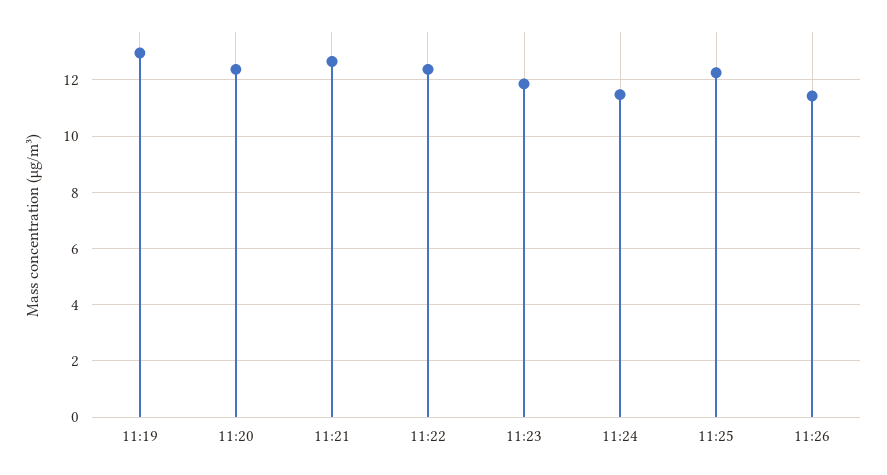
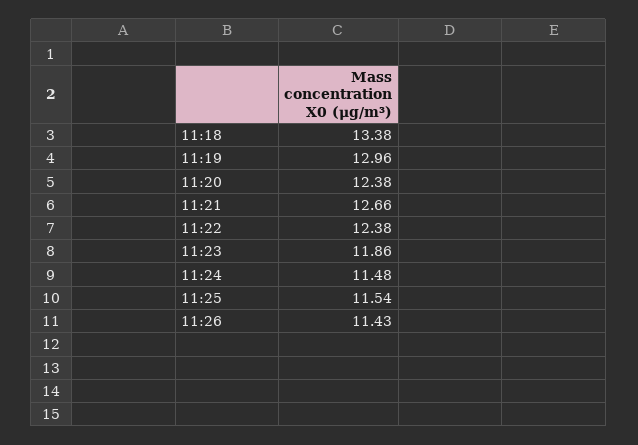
  {
    "11:19": 12.96,
    "11:20": 12.38,
    "11:21": 12.66,
    "11:22": 12.38,
    "11:23": 11.86,
    "11:24": 11.48,
-   "11:25": 12.25,
+   "11:25": 11.54,
-   "11:26": 11.43
+   "11:26": 11.43,
+   "11:18": 13.38
  }

